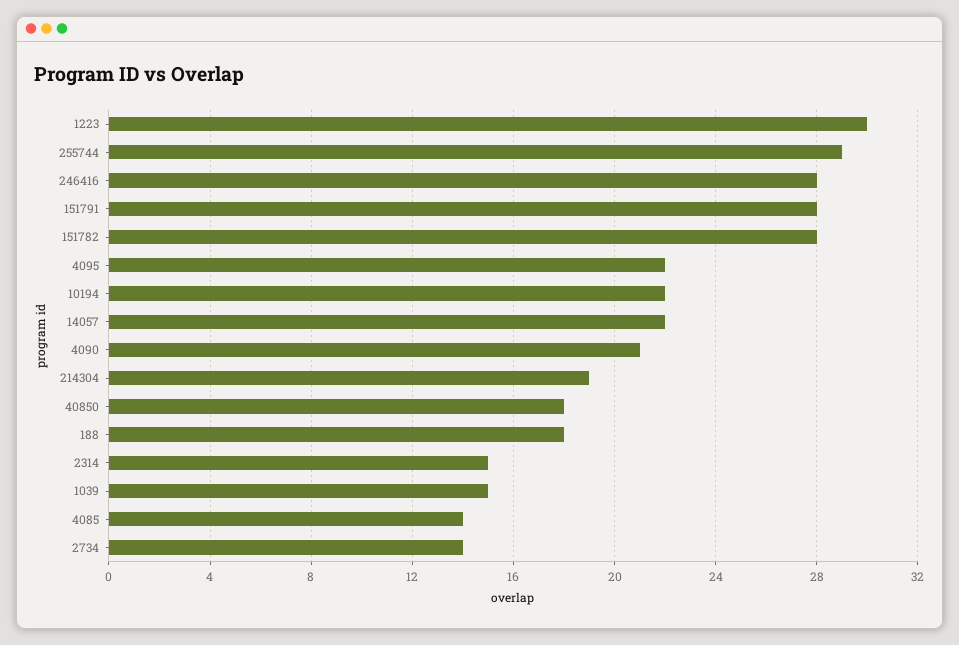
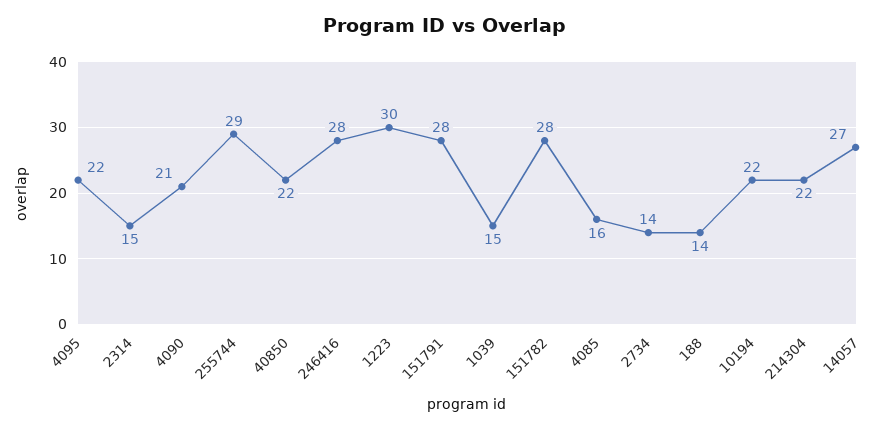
  {
    "1223": 30,
    "255744": 29,
    "246416": 28,
    "151791": 28,
    "151782": 28,
    "4095": 22,
    "10194": 22,
-   "14057": 22,
+   "14057": 27,
    "4090": 21,
-   "214304": 19,
+   "214304": 22,
-   "40850": 18,
+   "40850": 22,
-   "188": 18,
+   "188": 14,
    "2314": 15,
    "1039": 15,
-   "4085": 14,
+   "4085": 16,
    "2734": 14
  }

